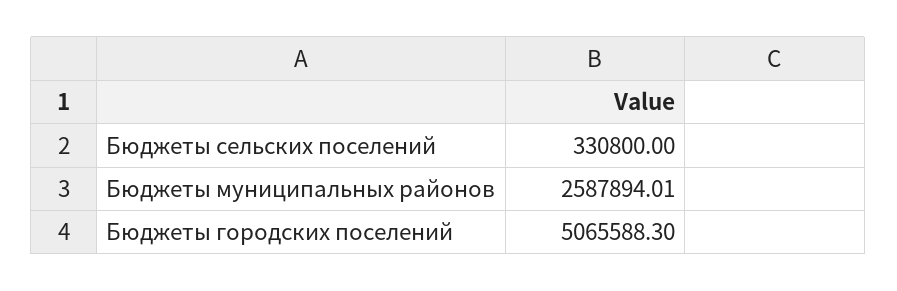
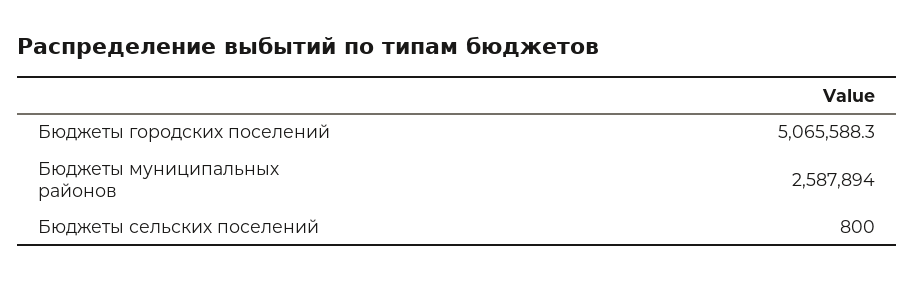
  {
-   "Бюджеты сельских поселений": 330800,
+   "Бюджеты сельских поселений": 800,
    "Бюджеты муниципальных районов": 2587894.01,
    "Бюджеты городских поселений": 5065588.3
  }

